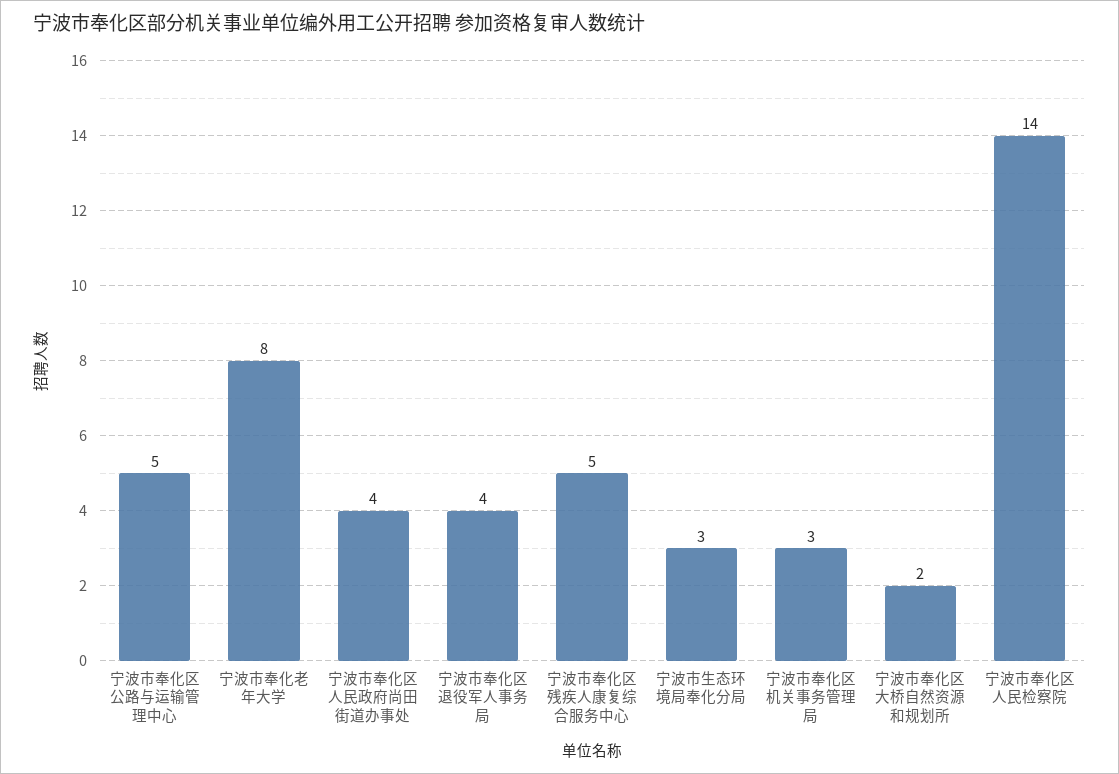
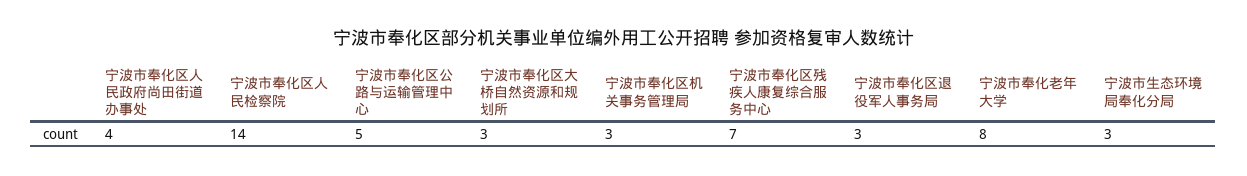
  {
    "宁波市奉化区公路与运输管理中心": 5,
    "宁波市奉化老年大学": 8,
    "宁波市奉化区人民政府尚田街道办事处": 4,
-   "宁波市奉化区退役军人事务局": 4,
+   "宁波市奉化区退役军人事务局": 3,
-   "宁波市奉化区残疾人康复综合服务中心": 5,
+   "宁波市奉化区残疾人康复综合服务中心": 7,
    "宁波市生态环境局奉化分局": 3,
    "宁波市奉化区机关事务管理局": 3,
-   "宁波市奉化区大桥自然资源和规划所": 2,
+   "宁波市奉化区大桥自然资源和规划所": 3,
    "宁波市奉化区人民检察院": 14
  }

